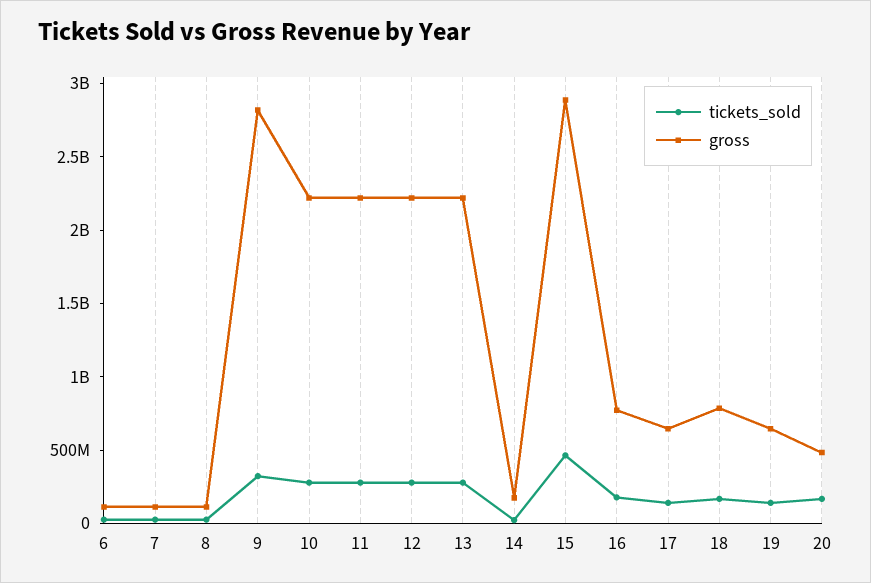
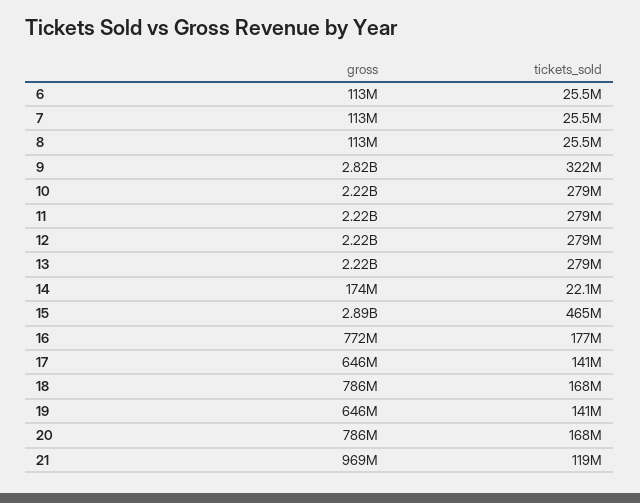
  {
    "tickets_sold": {
      "6": 25500000,
      "7": 25500000,
      "8": 25500000,
      "9": 322000000,
      "10": 279000000,
      "11": 279000000,
      "12": 279000000,
      "13": 279000000,
      "14": 22100000,
      "15": 465000000,
      "16": 177000000,
      "17": 141000000,
      "18": 168000000,
      "19": 141000000,
-     "20": 168000000
+     "20": 168000000,
+     "21": 119000000
    },
    "gross": {
      "6": 113000000,
      "7": 113000000,
      "8": 113000000,
      "9": 2820000000,
      "10": 2220000000,
      "11": 2220000000,
      "12": 2220000000,
      "13": 2220000000,
      "14": 174000000,
      "15": 2890000000,
      "16": 772000000,
      "17": 646000000,
      "18": 786000000,
      "19": 646000000,
-     "20": 500000000
+     "20": 786000000,
+     "21": 969000000
    }
  }

